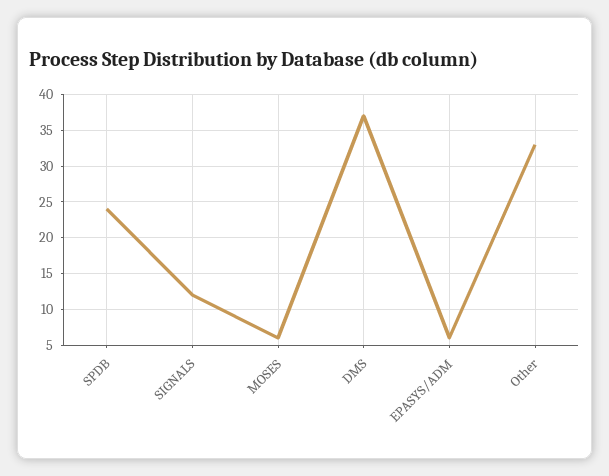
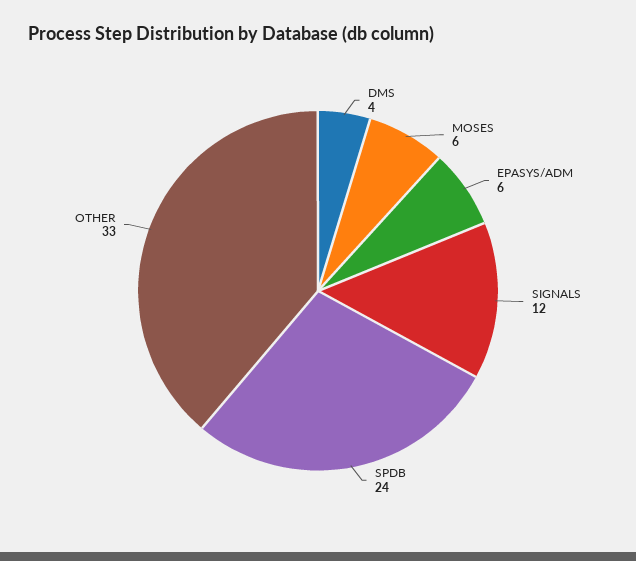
  {
    "SPDB": 24,
    "SIGNALS": 12,
    "MOSES": 6,
-   "DMS": 37,
+   "DMS": 4,
    "EPASYS/ADM": 6,
    "Other": 33
  }

